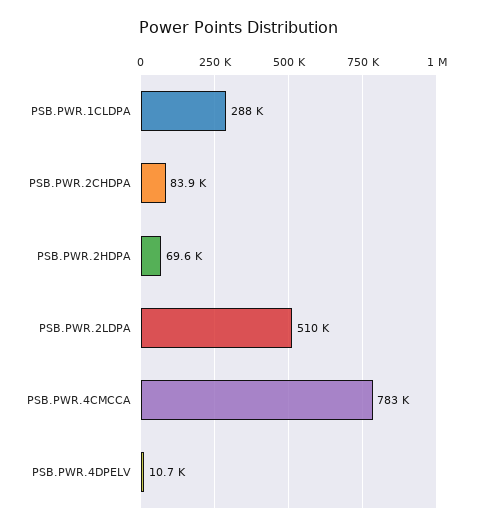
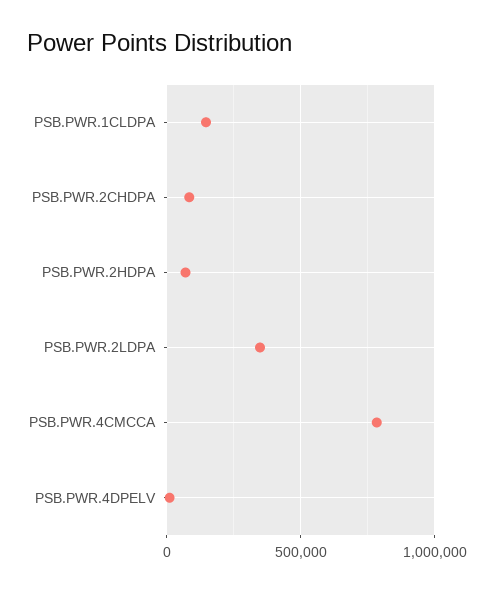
  {
-   "PSB.PWR.1CLDPA": 288000,
+   "PSB.PWR.1CLDPA": 150000,
    "PSB.PWR.2CHDPA": 83900,
    "PSB.PWR.2HDPA": 69600,
-   "PSB.PWR.2LDPA": 510000,
+   "PSB.PWR.2LDPA": 350000,
    "PSB.PWR.4CMCCA": 783000,
    "PSB.PWR.4DPELV": 10700
  }

